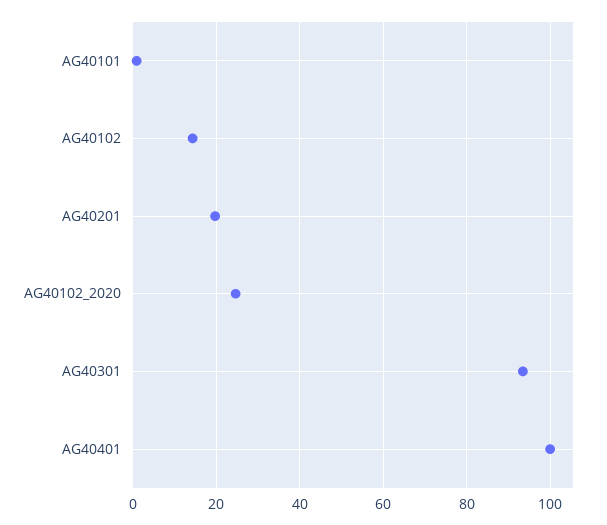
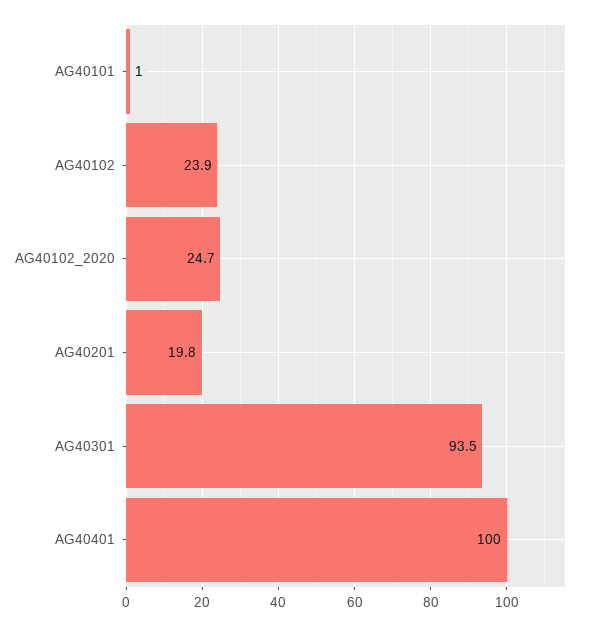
  {
    "AG40101": 1,
-   "AG40102": 14,
+   "AG40102": 23.9,
    "AG40201": 19.8,
    "AG40102_2020": 24.7,
    "AG40301": 93.5,
    "AG40401": 100
  }

